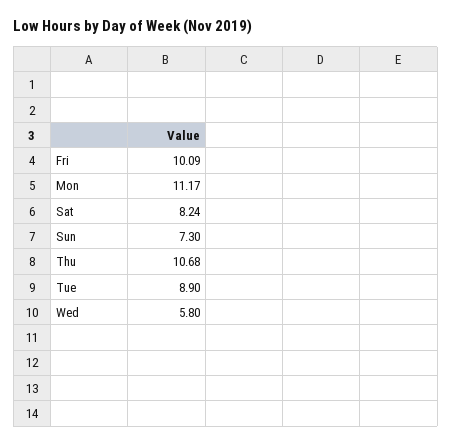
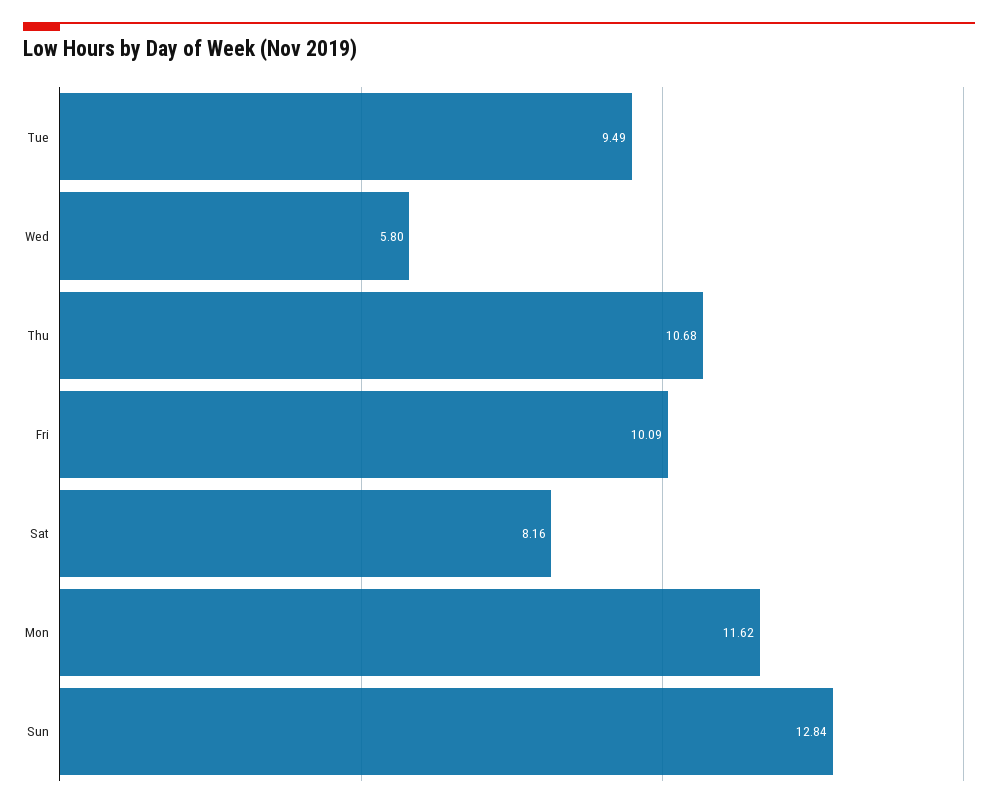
  {
    "Fri": 10.09,
-   "Mon": 11.17,
+   "Mon": 11.62,
-   "Sat": 8.24,
+   "Sat": 8.16,
-   "Sun": 7.3,
+   "Sun": 12.84,
    "Thu": 10.68,
-   "Tue": 8.9,
+   "Tue": 9.49,
    "Wed": 5.8
  }

